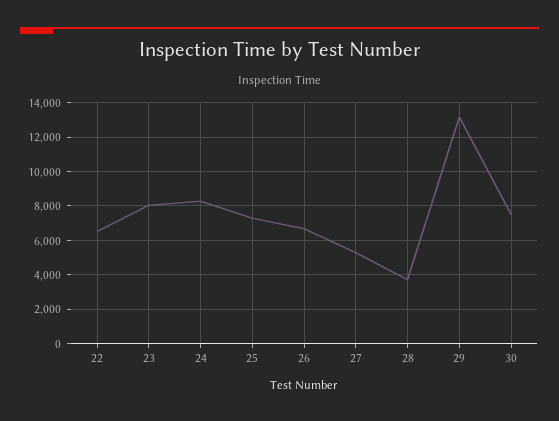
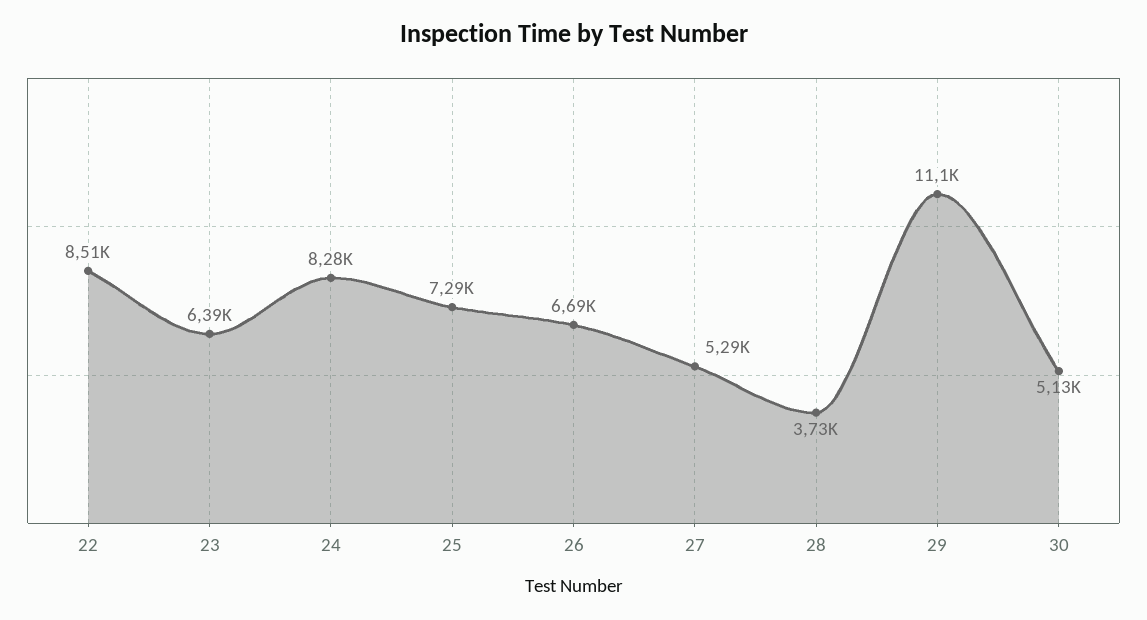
  {
-   "22": 6500,
+   "22": 8510,
-   "23": 8000,
+   "23": 6390,
    "24": 8280,
    "25": 7290,
    "26": 6690,
    "27": 5290,
    "28": 3730,
-   "29": 13000,
+   "29": 11100,
-   "30": 7500
+   "30": 5130
  }

